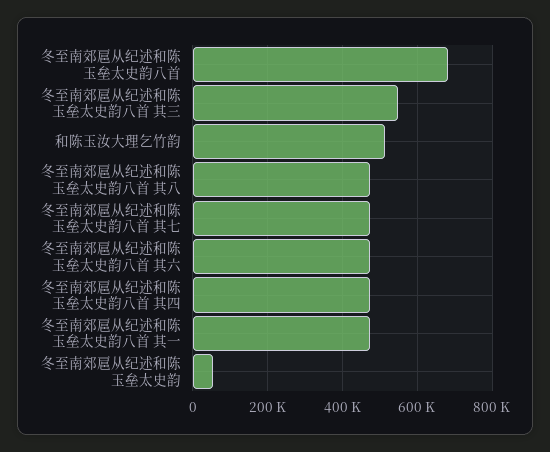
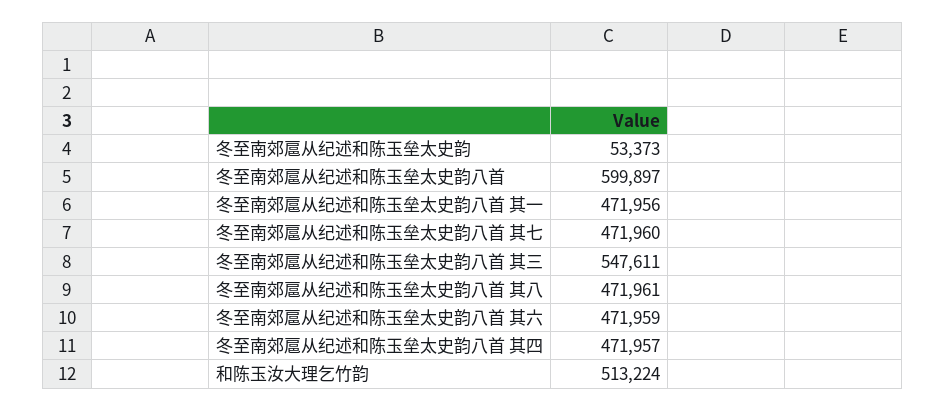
  {
-   "冬至南郊扈从纪述和陈玉垒太史韵八首": 680000,
+   "冬至南郊扈从纪述和陈玉垒太史韵八首": 599897,
    "冬至南郊扈从纪述和陈玉垒太史韵八首 其三": 547611,
    "和陈玉汝大理乞竹韵": 513224,
    "冬至南郊扈从纪述和陈玉垒太史韵八首 其八": 471961,
    "冬至南郊扈从纪述和陈玉垒太史韵八首 其七": 471960,
    "冬至南郊扈从纪述和陈玉垒太史韵八首 其六": 471959,
    "冬至南郊扈从纪述和陈玉垒太史韵八首 其四": 471957,
    "冬至南郊扈从纪述和陈玉垒太史韵八首 其一": 471956,
    "冬至南郊扈从纪述和陈玉垒太史韵": 53373
  }

